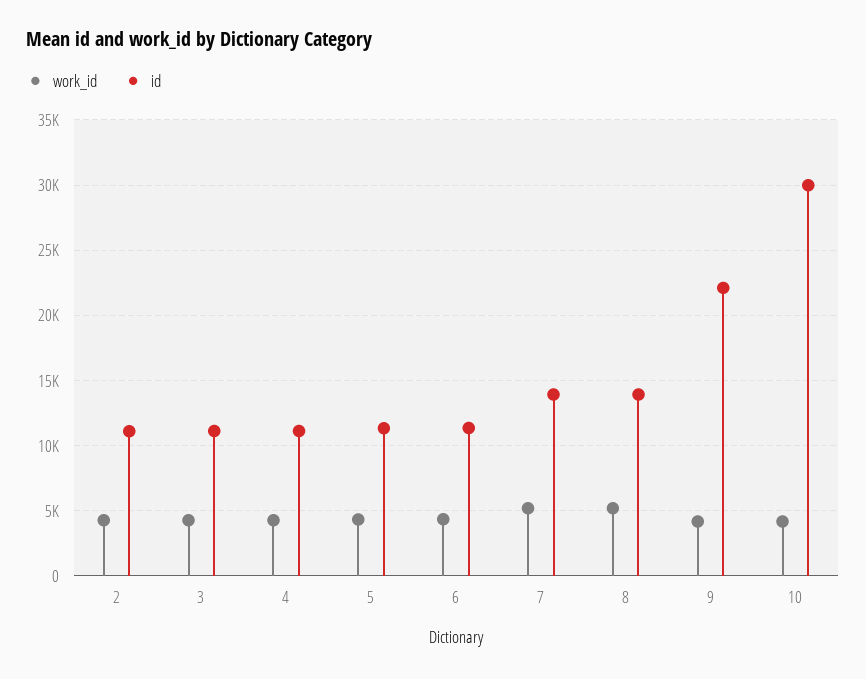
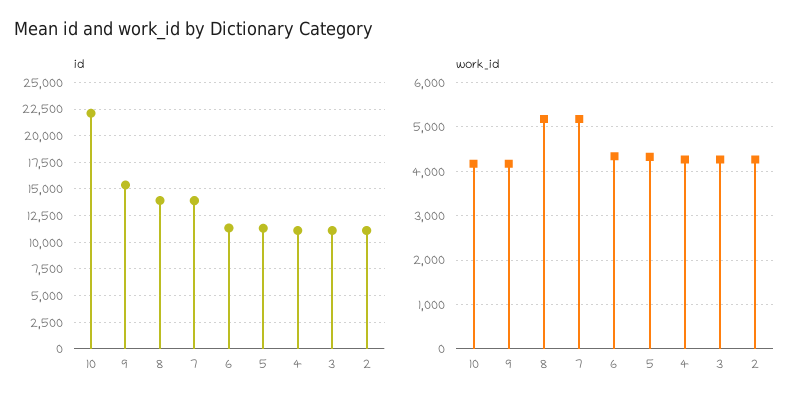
  {
    "work_id": {
      "2": 4200,
      "3": 4200,
      "4": 4200,
      "5": 4400,
      "6": 4400,
      "7": 5200,
      "8": 5200,
      "9": 4200,
      "10": 4200
    },
    "id": {
      "2": 11000,
      "3": 11000,
      "4": 11000,
      "5": 11500,
      "6": 11500,
      "7": 14000,
      "8": 14000,
-     "9": 22000,
+     "9": 15000,
-     "10": 30000
+     "10": 22500
    }
  }

